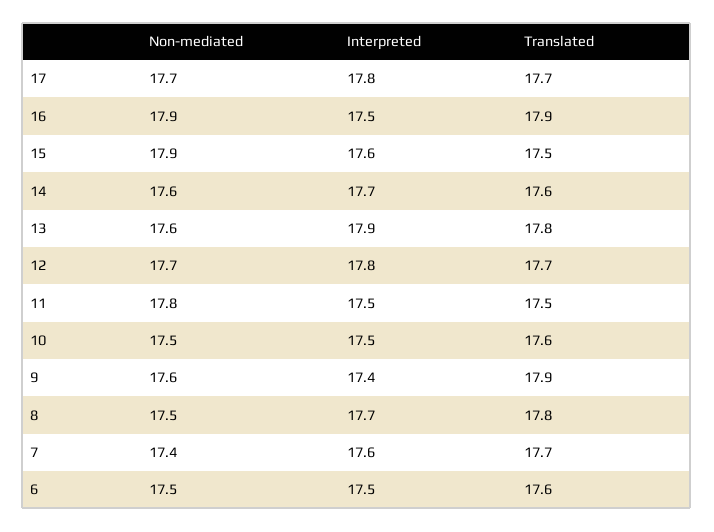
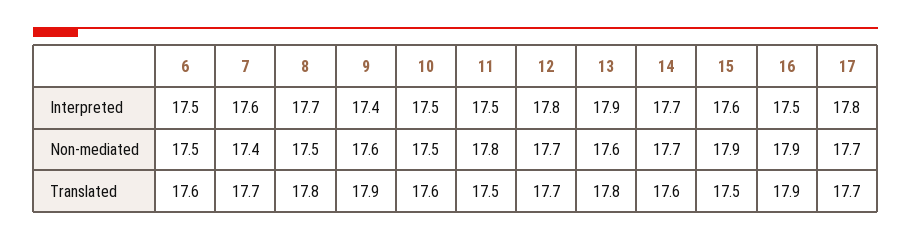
  {
    "Non-mediated": {
      "17": 17.7,
      "16": 17.9,
      "15": 17.9,
-     "14": 17.6,
+     "14": 17.7,
      "13": 17.6,
      "12": 17.7,
      "11": 17.8,
      "10": 17.5,
      "9": 17.6,
      "8": 17.5,
      "7": 17.4,
      "6": 17.5
    },
    "Interpreted": {
      "17": 17.8,
      "16": 17.5,
      "15": 17.6,
      "14": 17.7,
      "13": 17.9,
      "12": 17.8,
      "11": 17.5,
      "10": 17.5,
      "9": 17.4,
      "8": 17.7,
      "7": 17.6,
      "6": 17.5
    },
    "Translated": {
      "17": 17.7,
      "16": 17.9,
      "15": 17.5,
      "14": 17.6,
      "13": 17.8,
      "12": 17.7,
      "11": 17.5,
      "10": 17.6,
      "9": 17.9,
      "8": 17.8,
      "7": 17.7,
      "6": 17.6
    }
  }

